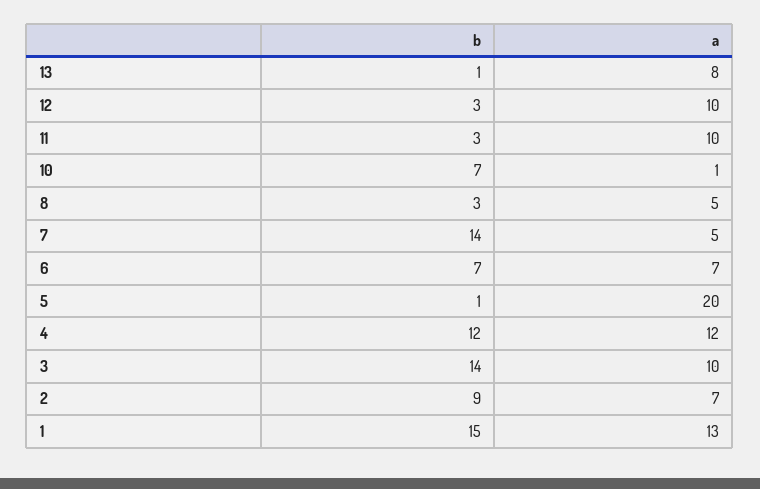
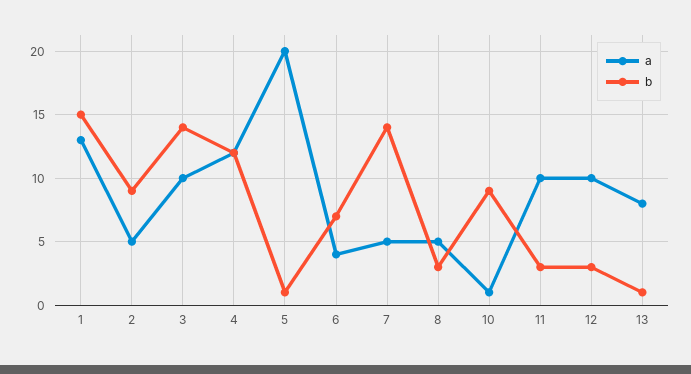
  {
    "b": {
      "13": 1,
      "12": 3,
      "11": 3,
-     "10": 7,
+     "10": 9,
      "8": 3,
      "7": 14,
      "6": 7,
      "5": 1,
      "4": 12,
      "3": 14,
      "2": 9,
      "1": 15
    },
    "a": {
      "13": 8,
      "12": 10,
      "11": 10,
      "10": 1,
      "8": 5,
      "7": 5,
-     "6": 7,
+     "6": 4,
      "5": 20,
      "4": 12,
      "3": 10,
-     "2": 7,
+     "2": 5,
      "1": 13
    }
  }

